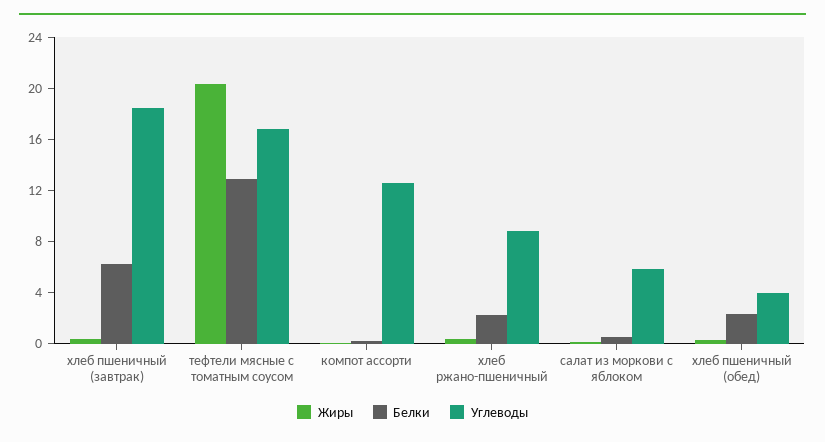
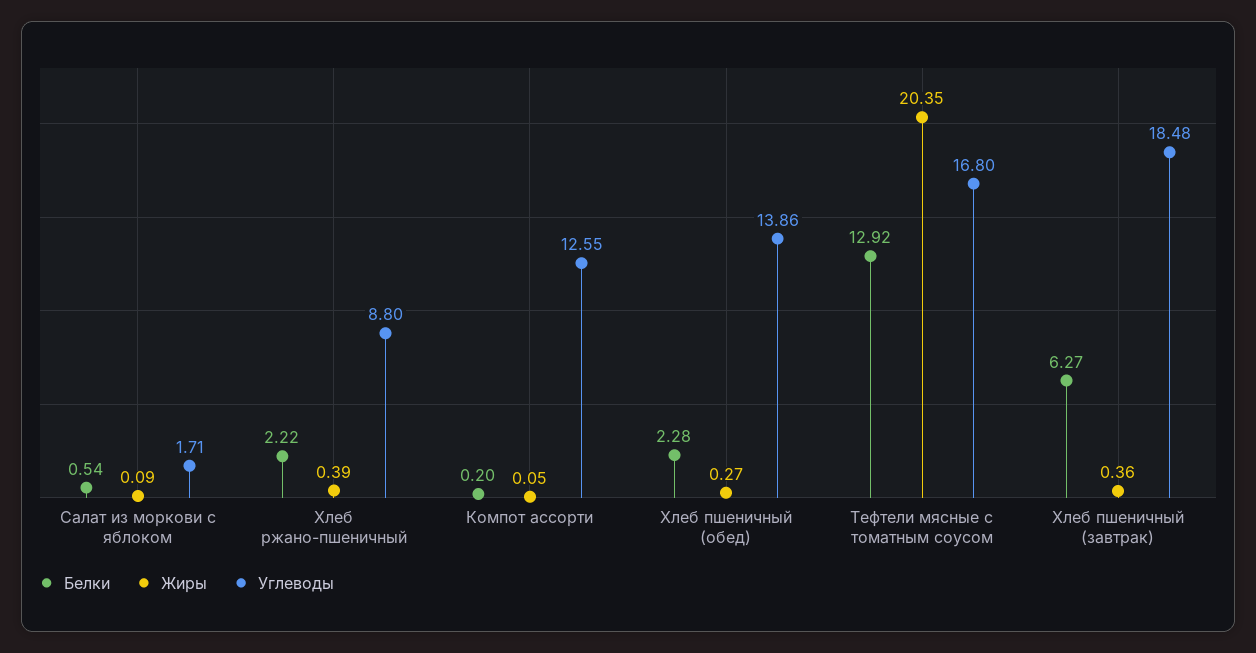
  {
    "Жиры": {
      "хлеб пшеничный (завтрак)": 0.36,
      "тефтели мясные с томатным соусом": 20.35,
      "компот ассорти": 0.05,
      "хлеб ржано-пшеничный": 0.39,
      "салат из моркови с яблоком": 0.09,
      "хлеб пшеничный (обед)": 0.27
    },
    "Белки": {
      "хлеб пшеничный (завтрак)": 6.27,
      "тефтели мясные с томатным соусом": 12.92,
      "компот ассорти": 0.2,
      "хлеб ржано-пшеничный": 2.22,
      "салат из моркови с яблоком": 0.54,
      "хлеб пшеничный (обед)": 2.28
    },
    "Углеводы": {
      "хлеб пшеничный (завтрак)": 18.48,
      "тефтели мясные с томатным соусом": 16.8,
      "компот ассорти": 12.55,
      "хлеб ржано-пшеничный": 8.8,
-     "салат из моркови с яблоком": 6,
+     "салат из моркови с яблоком": 1.71,
-     "хлеб пшеничный (обед)": 4
+     "хлеб пшеничный (обед)": 13.86
    }
  }

